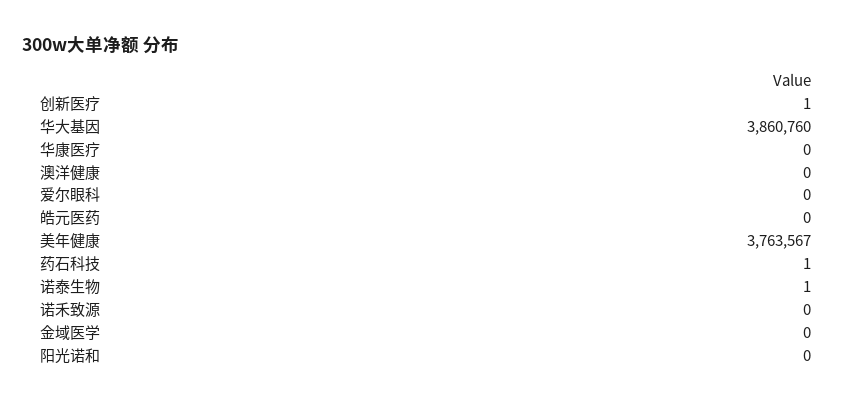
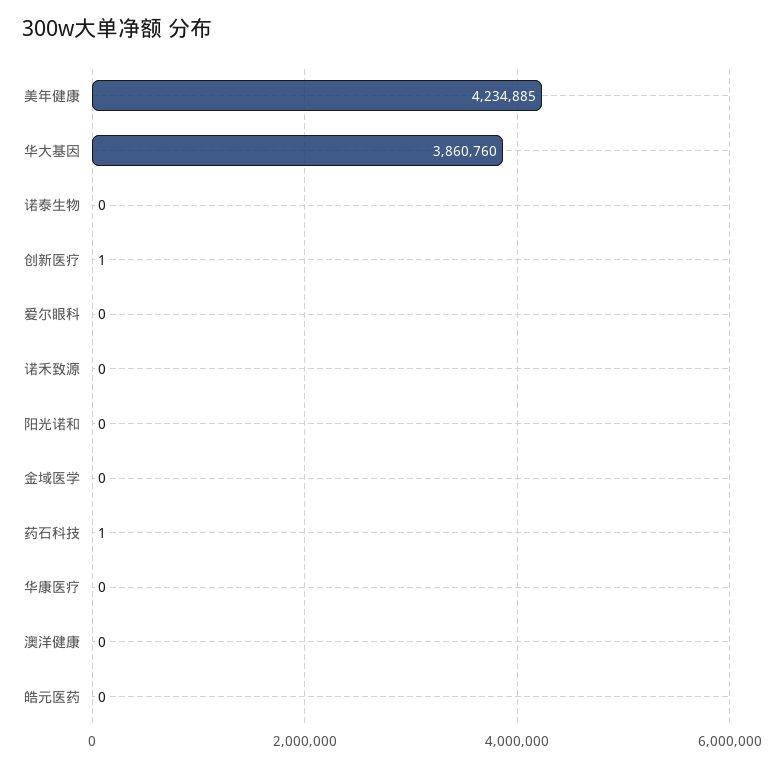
  {
    "创新医疗": 1,
    "华大基因": 3860760,
    "华康医疗": 0,
    "澳洋健康": 0,
    "爱尔眼科": 0,
    "皓元医药": 0,
-   "美年健康": 3763567,
+   "美年健康": 4234885,
    "药石科技": 1,
-   "诺泰生物": 1,
+   "诺泰生物": 0,
    "诺禾致源": 0,
    "金域医学": 0,
    "阳光诺和": 0
  }

